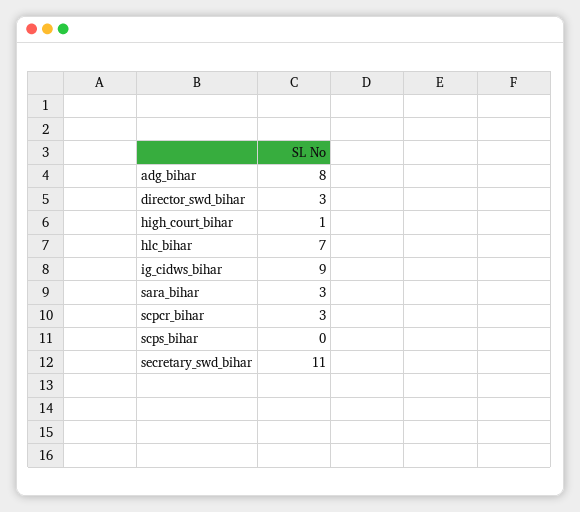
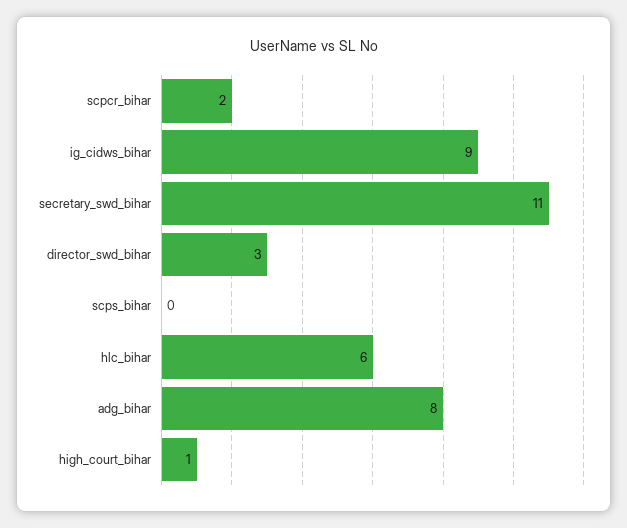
  {
    "adg_bihar": 8,
    "director_swd_bihar": 3,
    "high_court_bihar": 1,
-   "hlc_bihar": 7,
+   "hlc_bihar": 6,
    "ig_cidws_bihar": 9,
-   "sara_bihar": 3,
-   "scpcr_bihar": 3,
+   "scpcr_bihar": 2,
    "scps_bihar": 0,
    "secretary_swd_bihar": 11
  }

